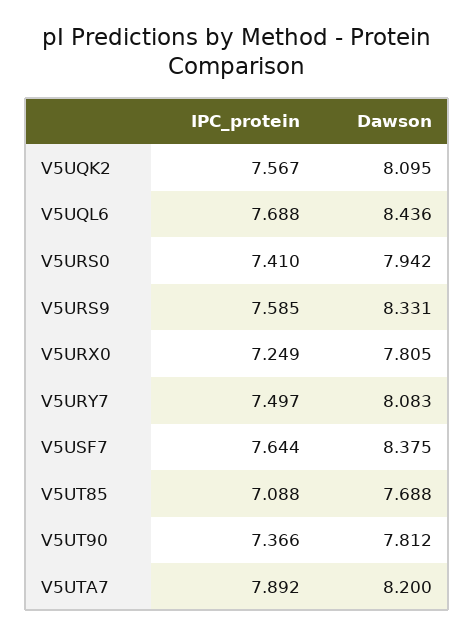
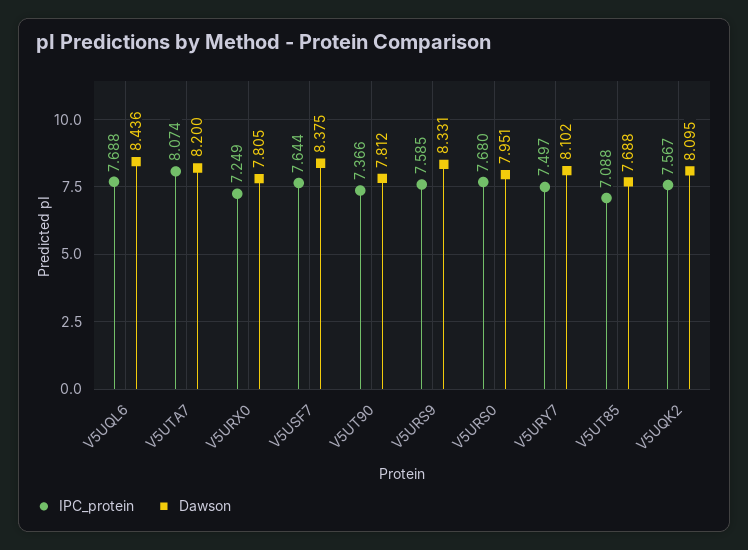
  {
    "IPC_protein": {
      "V5UQK2": 7.567,
      "V5UQL6": 7.688,
-     "V5URS0": 7.41,
+     "V5URS0": 7.68,
      "V5URS9": 7.585,
      "V5URX0": 7.249,
      "V5URY7": 7.497,
      "V5USF7": 7.644,
      "V5UT85": 7.088,
      "V5UT90": 7.366,
-     "V5UTA7": 7.892
+     "V5UTA7": 8.074
    },
    "Dawson": {
      "V5UQK2": 8.095,
      "V5UQL6": 8.436,
-     "V5URS0": 7.942,
+     "V5URS0": 7.951,
      "V5URS9": 8.331,
      "V5URX0": 7.805,
-     "V5URY7": 8.083,
+     "V5URY7": 8.102,
      "V5USF7": 8.375,
      "V5UT85": 7.688,
      "V5UT90": 7.812,
      "V5UTA7": 8.2
    }
  }

